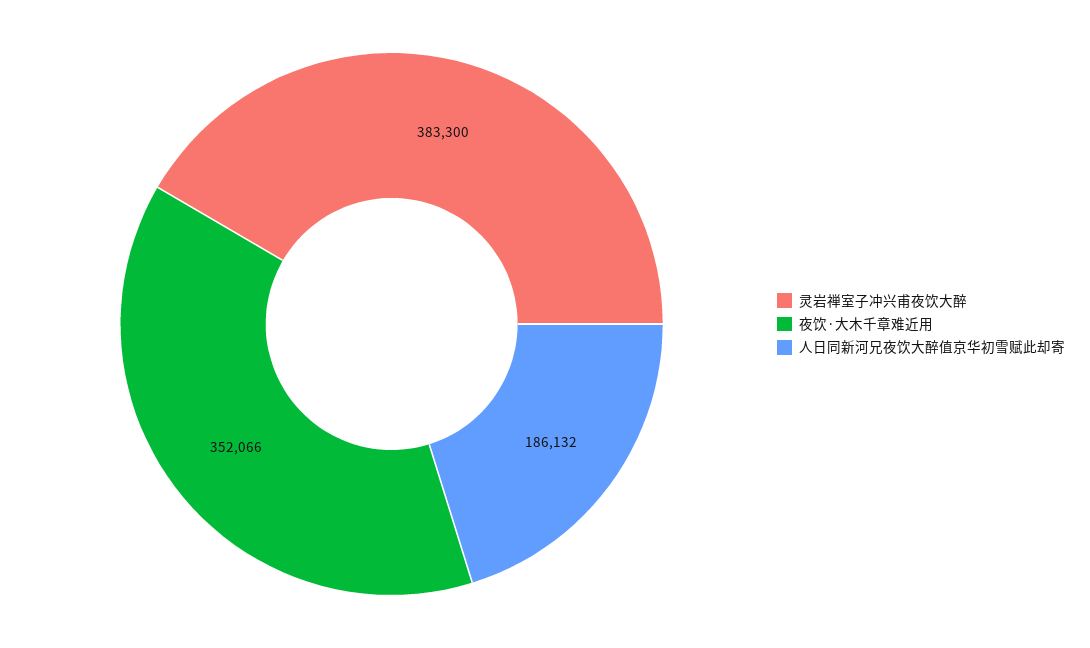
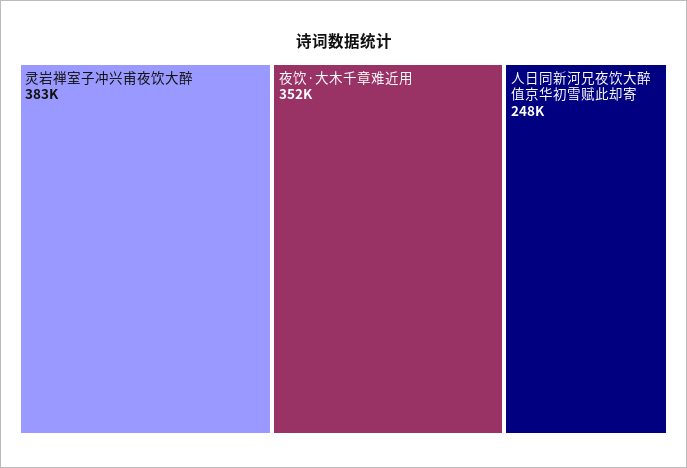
  {
    "灵岩禅室子冲兴甫夜饮大醉": 383300,
    "夜饮·大木千章难近用": 352066,
-   "人日同新河兄夜饮大醉值京华初雪赋此却寄": 186132
+   "人日同新河兄夜饮大醉值京华初雪赋此却寄": 248000
  }

